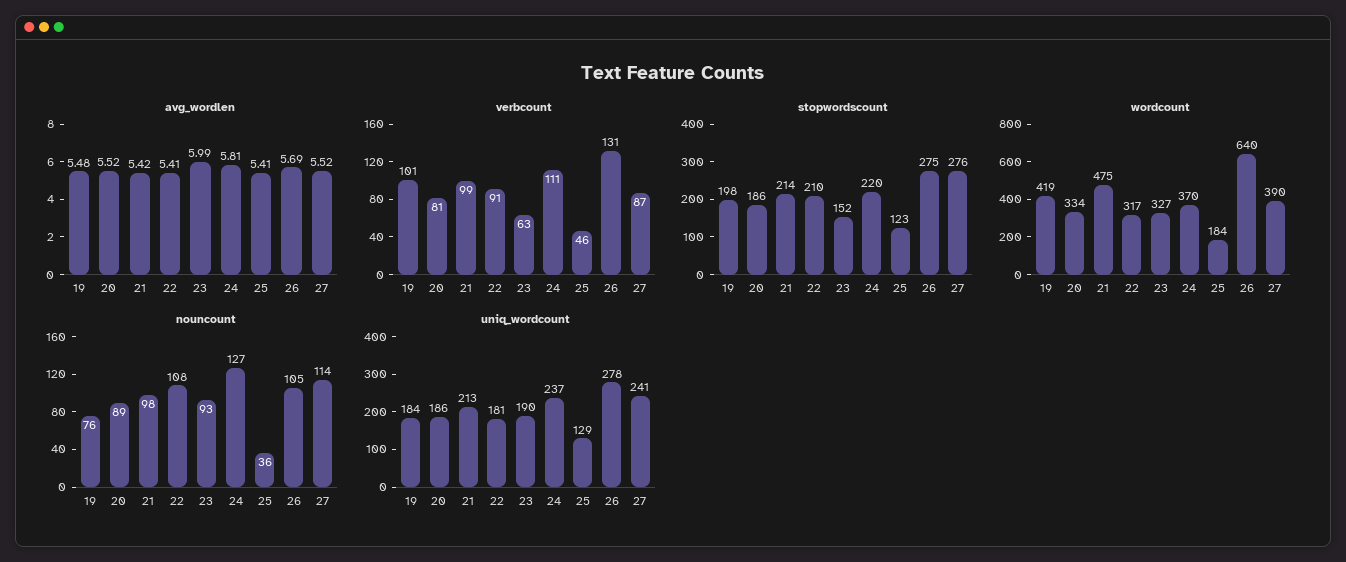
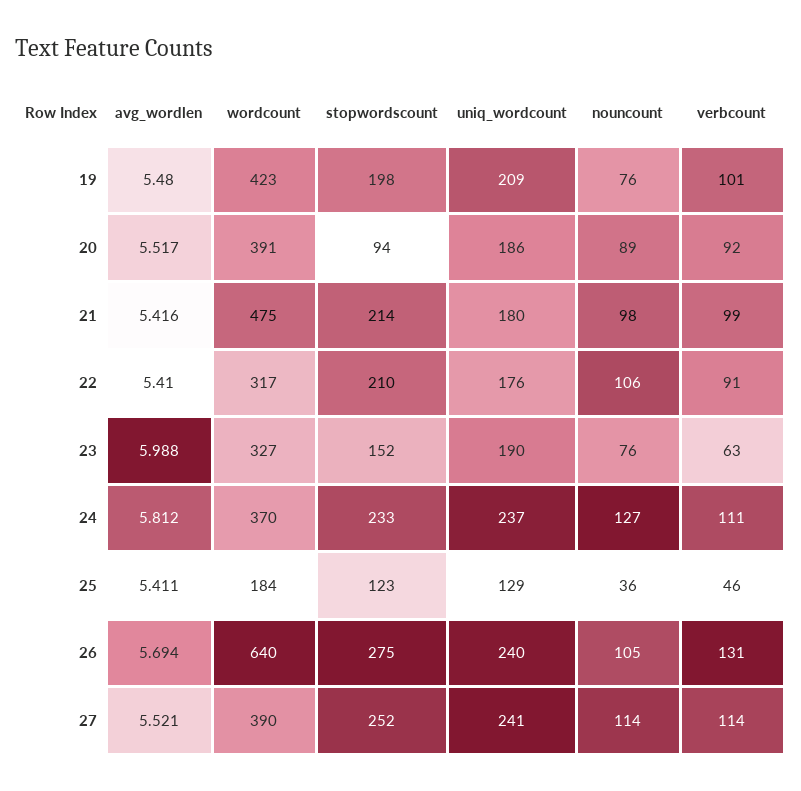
  {
    "avg_wordlen": {
      "19": 5.48,
      "20": 5.517,
      "21": 5.416,
      "22": 5.41,
      "23": 5.988,
      "24": 5.812,
      "25": 5.411,
      "26": 5.694,
      "27": 5.521
    },
    "verbcount": {
      "19": 101,
-     "20": 81,
+     "20": 92,
      "21": 99,
      "22": 91,
      "23": 63,
      "24": 111,
      "25": 46,
      "26": 131,
-     "27": 87
+     "27": 114
    },
    "stopwordscount": {
      "19": 198,
-     "20": 186,
+     "20": 94,
      "21": 214,
      "22": 210,
      "23": 152,
-     "24": 220,
+     "24": 233,
      "25": 123,
      "26": 275,
-     "27": 276
+     "27": 252
    },
    "wordcount": {
-     "19": 419,
+     "19": 423,
-     "20": 334,
+     "20": 391,
      "21": 475,
      "22": 317,
      "23": 327,
      "24": 370,
      "25": 184,
      "26": 640,
      "27": 390
    },
    "nouncount": {
      "19": 76,
      "20": 89,
      "21": 98,
-     "22": 108,
+     "22": 106,
-     "23": 93,
+     "23": 76,
      "24": 127,
      "25": 36,
      "26": 105,
      "27": 114
    },
    "uniq_wordcount": {
-     "19": 184,
+     "19": 209,
      "20": 186,
-     "21": 213,
+     "21": 180,
-     "22": 181,
+     "22": 176,
      "23": 190,
      "24": 237,
      "25": 129,
-     "26": 278,
+     "26": 240,
      "27": 241
    }
  }

